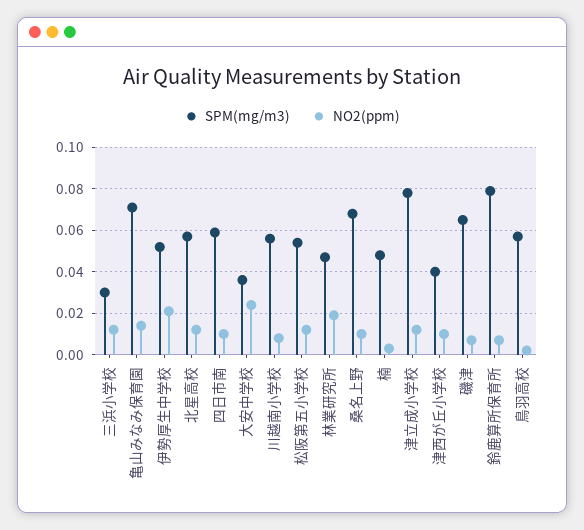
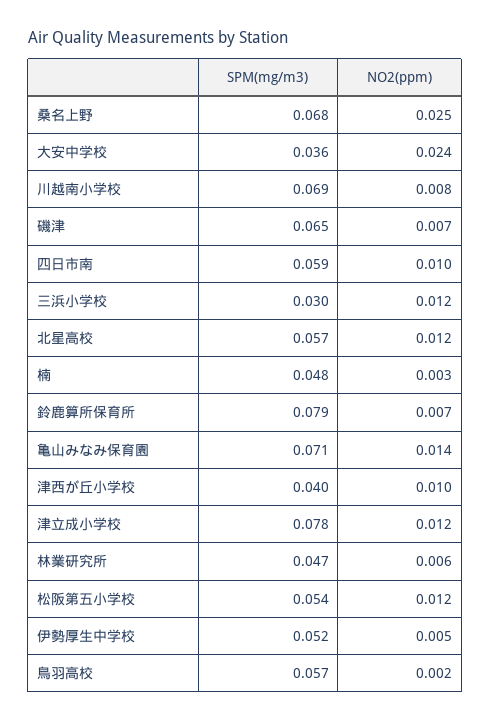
  {
    "SPM(mg/m3)": {
      "三浜小学校": 0.03,
      "亀山みなみ保育園": 0.071,
      "伊勢厚生中学校": 0.052,
      "北星高校": 0.057,
      "四日市南": 0.059,
      "大安中学校": 0.036,
-     "川越南小学校": 0.055,
+     "川越南小学校": 0.069,
      "松阪第五小学校": 0.054,
      "林業研究所": 0.047,
      "桑名上野": 0.068,
      "楠": 0.048,
      "津立成小学校": 0.078,
      "津西が丘小学校": 0.04,
      "磯津": 0.065,
      "鈴鹿算所保育所": 0.079,
      "鳥羽高校": 0.057
    },
    "NO2(ppm)": {
      "三浜小学校": 0.012,
      "亀山みなみ保育園": 0.014,
-     "伊勢厚生中学校": 0.02,
+     "伊勢厚生中学校": 0.005,
      "北星高校": 0.012,
      "四日市南": 0.01,
      "大安中学校": 0.024,
      "川越南小学校": 0.008,
      "松阪第五小学校": 0.012,
-     "林業研究所": 0.02,
+     "林業研究所": 0.006,
-     "桑名上野": 0.01,
+     "桑名上野": 0.025,
      "楠": 0.003,
      "津立成小学校": 0.012,
      "津西が丘小学校": 0.01,
      "磯津": 0.007,
      "鈴鹿算所保育所": 0.007,
      "鳥羽高校": 0.002
    }
  }

